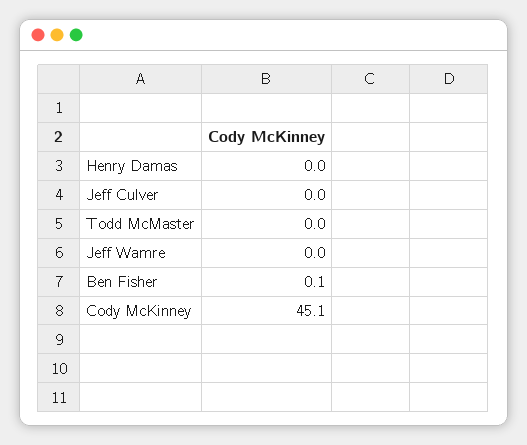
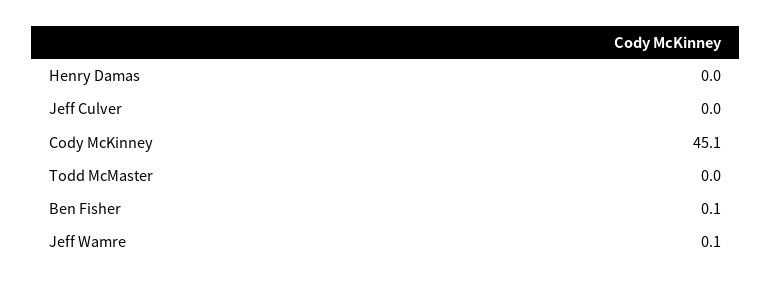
  {
    "Henry Damas": 0,
    "Jeff Culver": 0,
    "Todd McMaster": 0,
-   "Jeff Wamre": 0,
+   "Jeff Wamre": 0.1,
    "Ben Fisher": 0.1,
    "Cody McKinney": 45.1
  }

